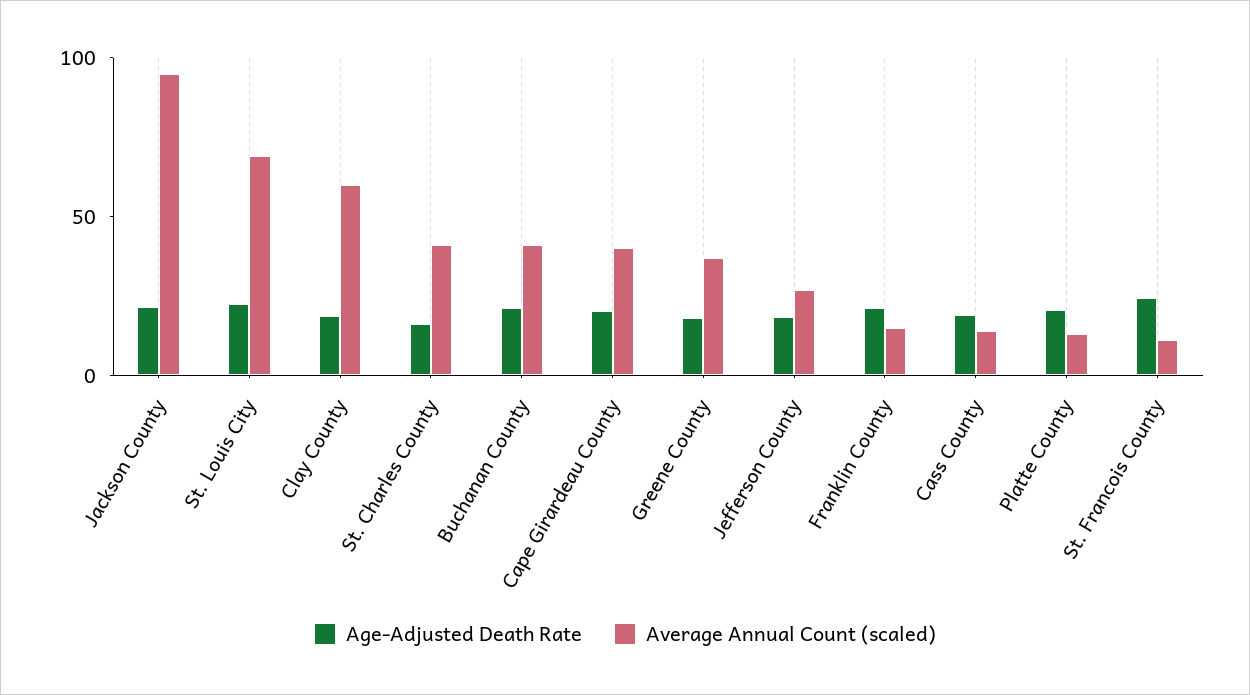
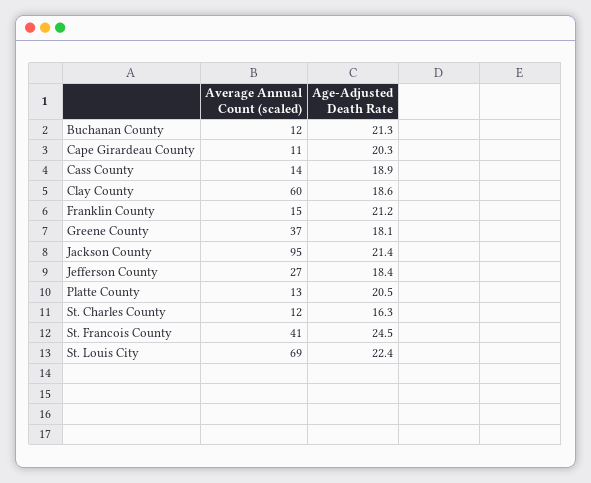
  {
    "Age-Adjusted Death Rate": {
      "Jackson County": 21.4,
      "St. Louis City": 22.4,
      "Clay County": 18.6,
      "St. Charles County": 16.3,
      "Buchanan County": 21.3,
      "Cape Girardeau County": 20.3,
      "Greene County": 18.1,
      "Jefferson County": 18.4,
      "Franklin County": 21.2,
      "Cass County": 18.9,
      "Platte County": 20.5,
      "St. Francois County": 24.5
    },
    "Average Annual Count (scaled)": {
      "Jackson County": 95,
      "St. Louis City": 69,
      "Clay County": 60,
-     "St. Charles County": 40,
+     "St. Charles County": 12,
-     "Buchanan County": 40,
+     "Buchanan County": 12,
-     "Cape Girardeau County": 40,
+     "Cape Girardeau County": 11,
      "Greene County": 37,
      "Jefferson County": 27,
      "Franklin County": 15,
      "Cass County": 14,
      "Platte County": 13,
-     "St. Francois County": 10
+     "St. Francois County": 41
    }
  }

